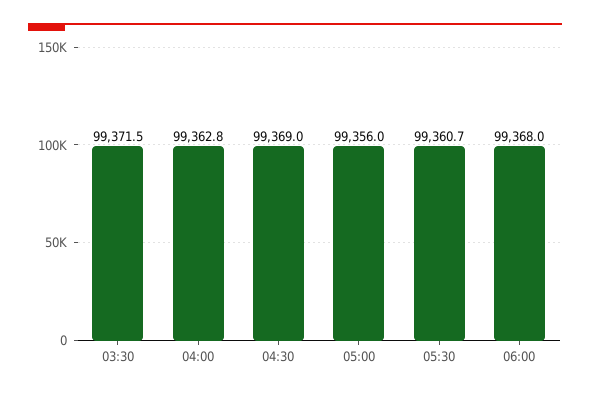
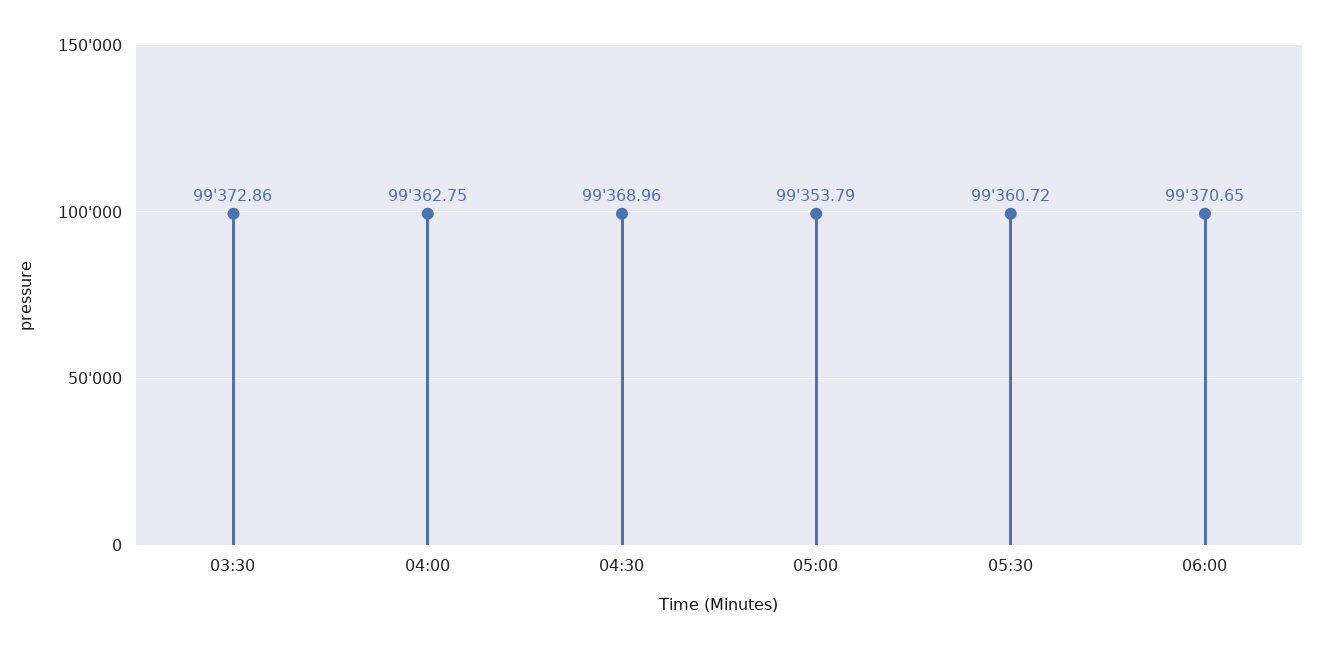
  {
-   "03:30": 99371.5,
+   "03:30": 99372.86,
    "04:00": 99362.75,
    "04:30": 99368.96,
-   "05:00": 99356,
+   "05:00": 99353.79,
    "05:30": 99360.72,
-   "06:00": 99368
+   "06:00": 99370.65
  }

